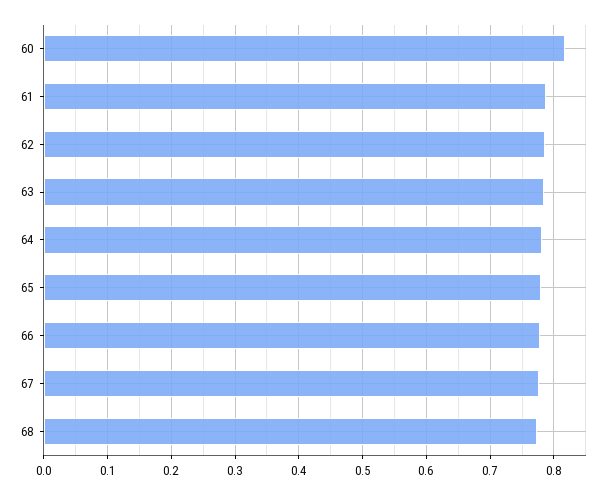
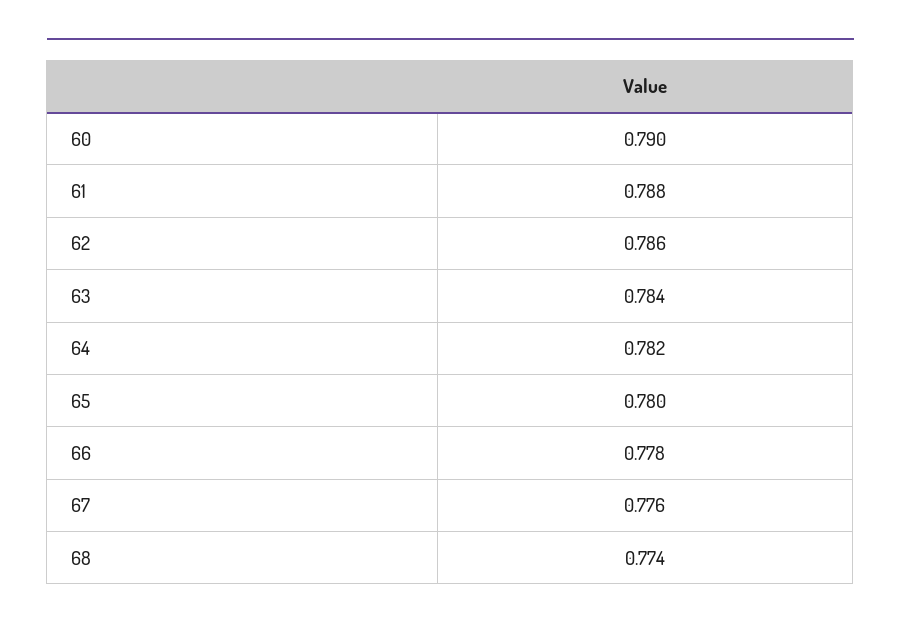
  {
-   "60": 0.82,
+   "60": 0.79,
    "61": 0.788,
    "62": 0.786,
    "63": 0.784,
    "64": 0.782,
    "65": 0.78,
    "66": 0.778,
    "67": 0.776,
    "68": 0.774
  }

